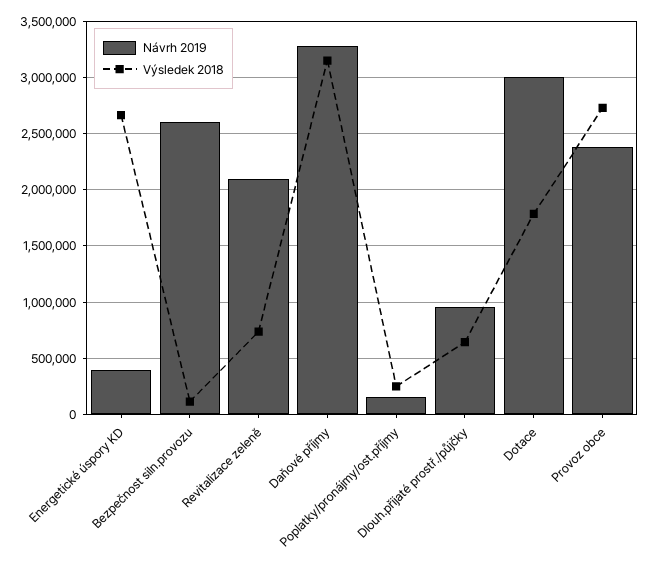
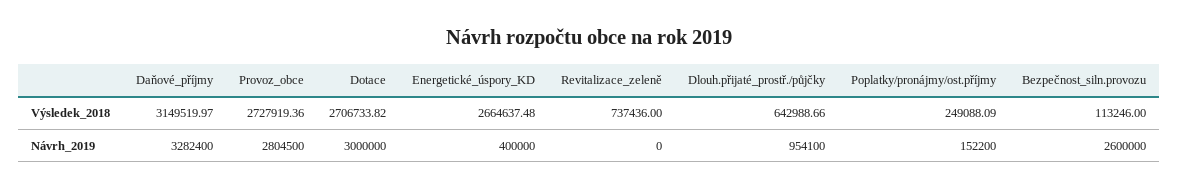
  {
    "Návrh 2019": {
      "Energetické úspory KD": 400000,
      "Bezpečnost siln.provozu": 2600000,
-     "Revitalizace zeleně": 2100000,
+     "Revitalizace zeleně": 0,
      "Daňové příjmy": 3282400,
      "Poplatky/pronájmy/ost.příjmy": 152200,
      "Dlouh.přijaté prostř./půjčky": 954100,
      "Dotace": 3000000,
-     "Provoz obce": 2400000
+     "Provoz obce": 2804500
    },
    "Výsledek 2018": {
      "Energetické úspory KD": 2664637.48,
      "Bezpečnost siln.provozu": 113246,
      "Revitalizace zeleně": 737436,
      "Daňové příjmy": 3149519.97,
      "Poplatky/pronájmy/ost.příjmy": 249088.09,
      "Dlouh.přijaté prostř./půjčky": 642988.66,
-     "Dotace": 1800000,
+     "Dotace": 2706733.82,
      "Provoz obce": 2727919.36
    }
  }

